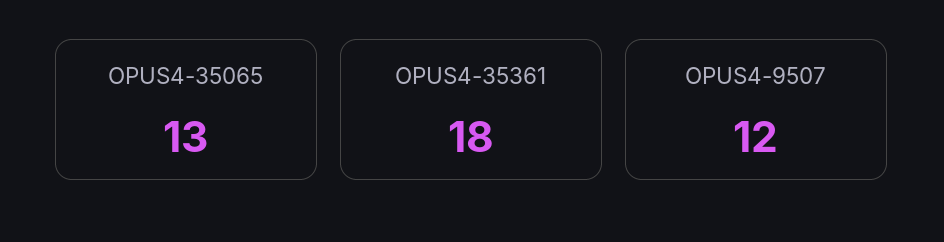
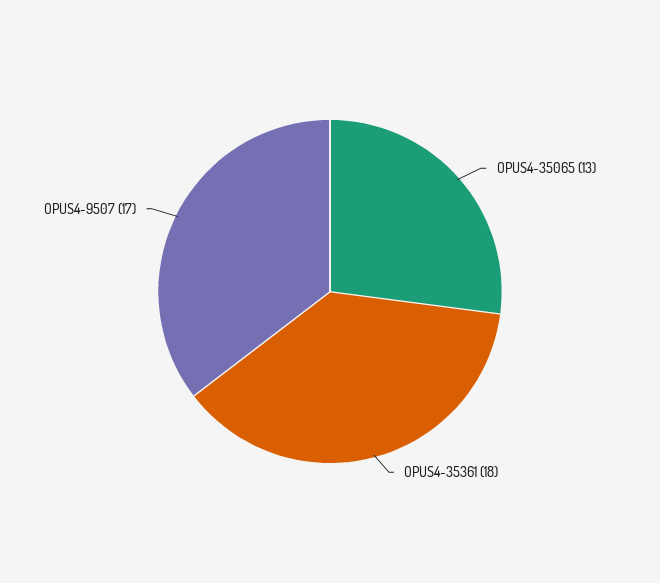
  {
    "OPUS4-35065": 13,
    "OPUS4-35361": 18,
-   "OPUS4-9507": 12
+   "OPUS4-9507": 17
  }

